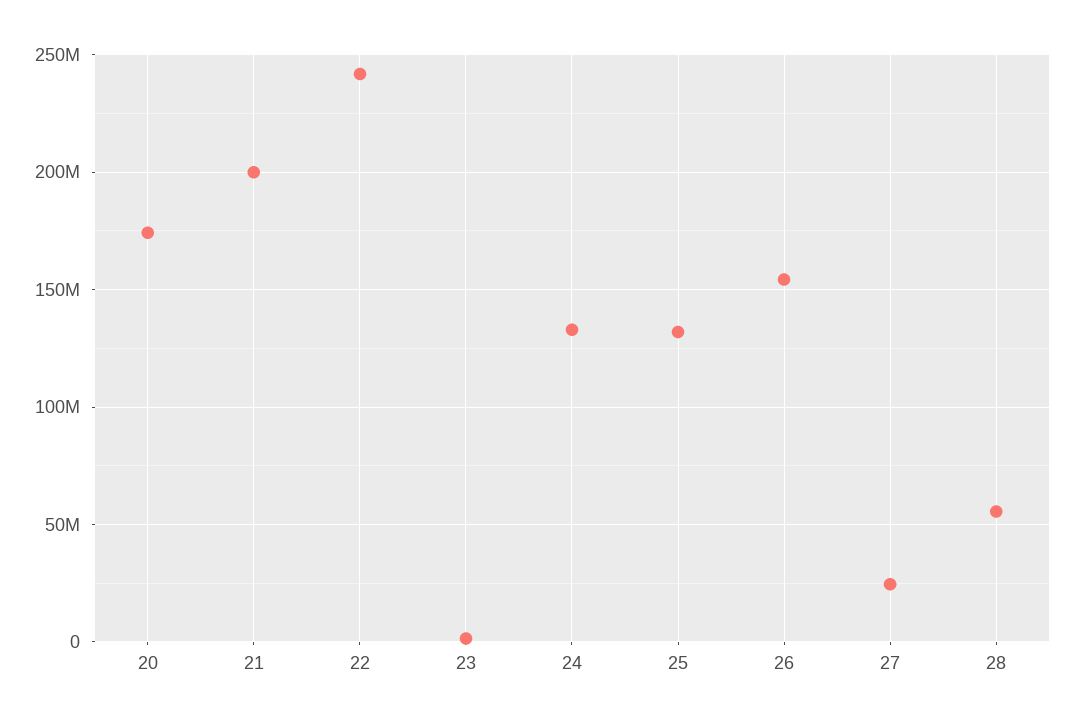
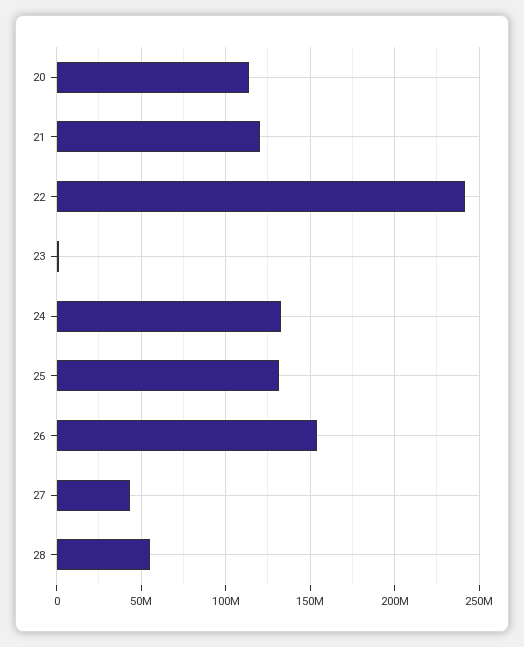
  {
-   "20": 175000000,
+   "20": 115000000,
-   "21": 200000000,
+   "21": 120000000,
    "22": 240000000,
    "23": 0,
    "24": 135000000,
    "25": 130000000,
    "26": 155000000,
-   "27": 25000000,
+   "27": 45000000,
    "28": 55000000
  }

